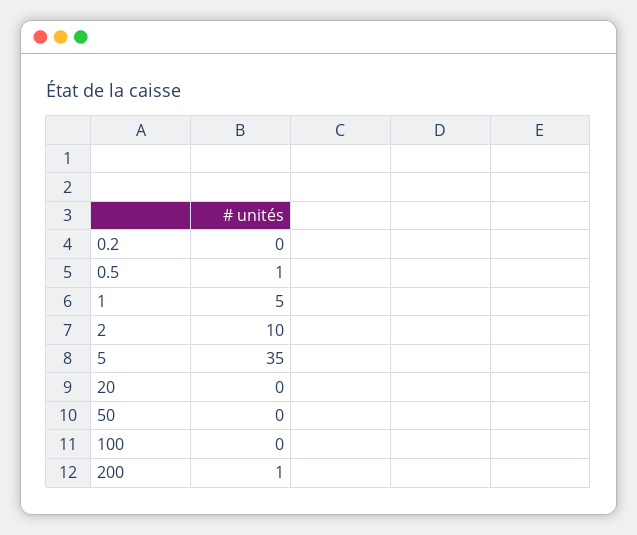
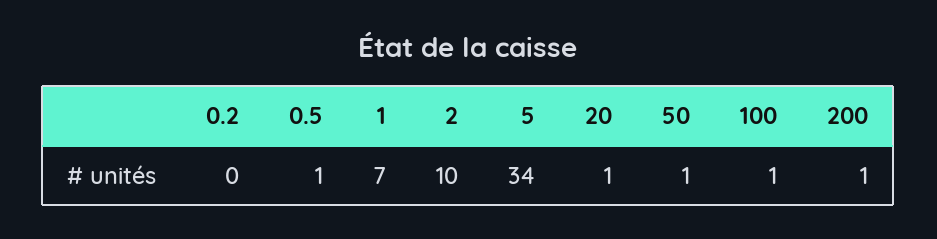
  {
    "0.2": 0,
    "0.5": 1,
-   "1": 5,
+   "1": 7,
    "2": 10,
-   "5": 35,
+   "5": 34,
-   "20": 0,
+   "20": 1,
-   "50": 0,
+   "50": 1,
-   "100": 0,
+   "100": 1,
    "200": 1
  }

